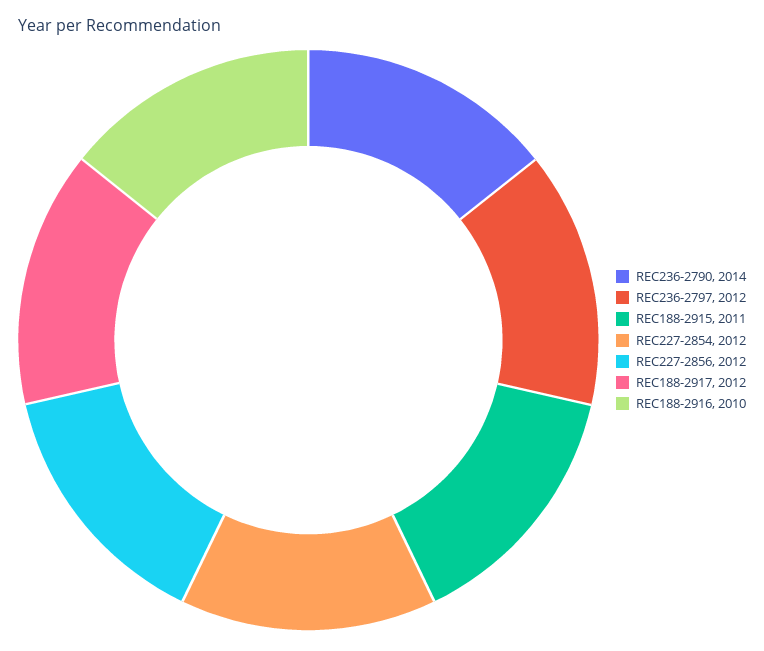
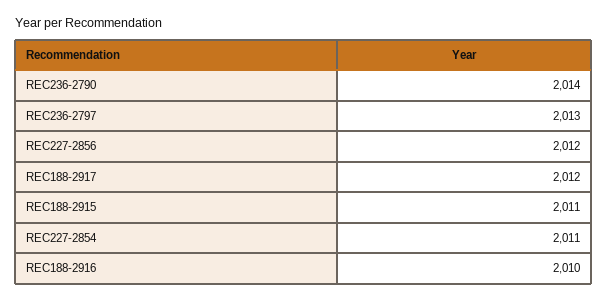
  {
    "REC236-2790": 2014,
-   "REC236-2797": 2012,
+   "REC236-2797": 2013,
    "REC188-2915": 2011,
-   "REC227-2854": 2012,
+   "REC227-2854": 2011,
    "REC227-2856": 2012,
    "REC188-2917": 2012,
    "REC188-2916": 2010
  }

